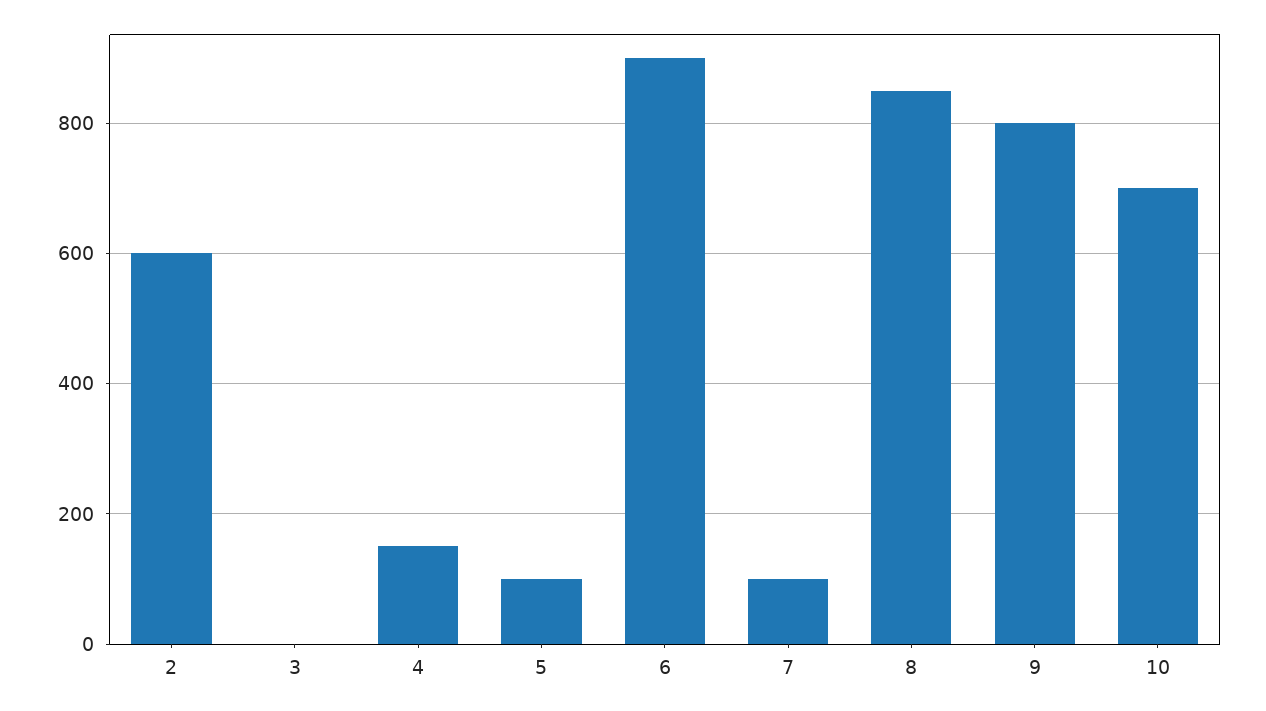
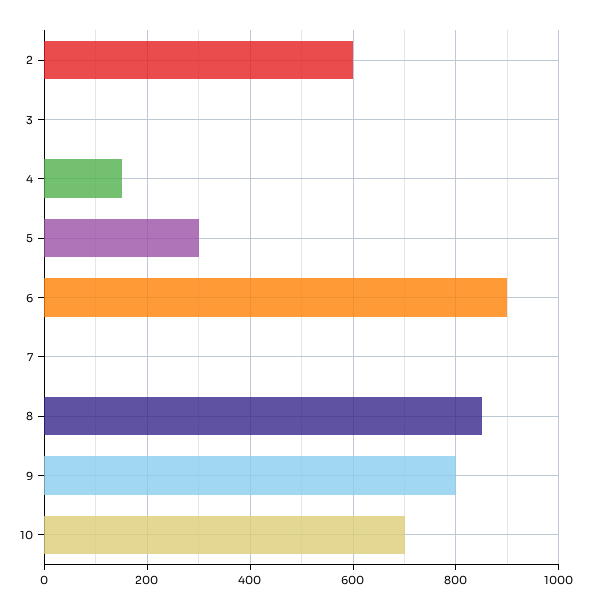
  {
    "2": 600,
    "3": 0,
    "4": 160,
-   "5": 100,
+   "5": 300,
    "6": 900,
-   "7": 100,
+   "7": 0,
    "8": 860,
    "9": 800,
    "10": 700
  }

